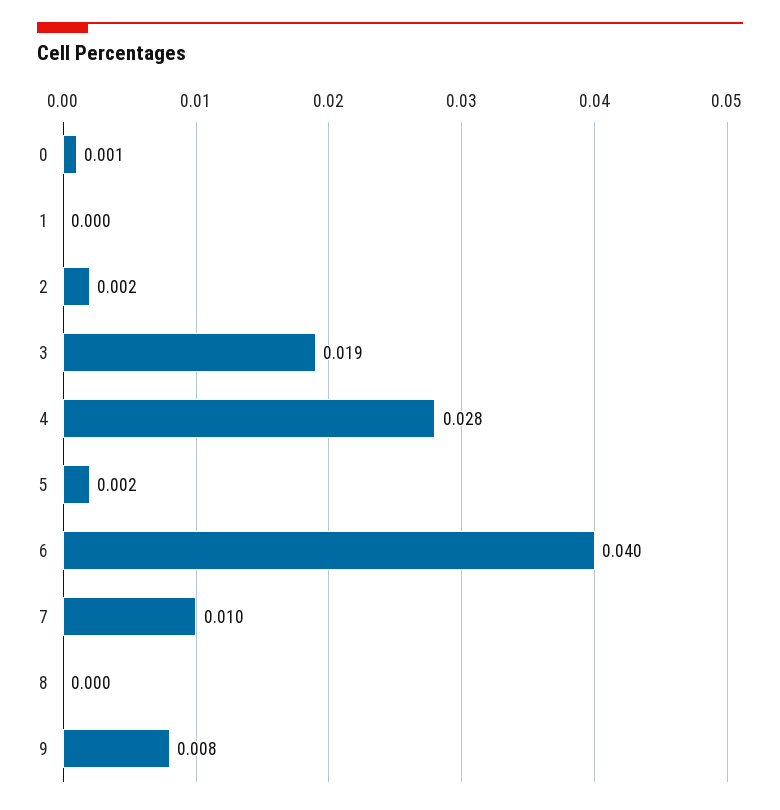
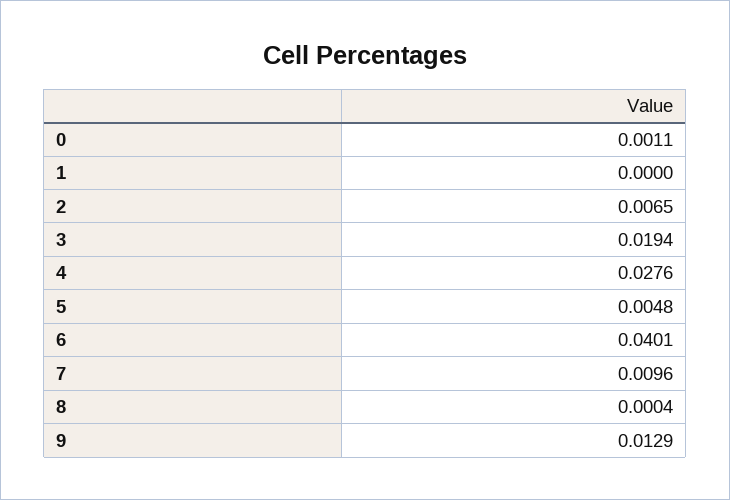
  {
    "0": 0.0011,
    "1": 0,
-   "2": 0.002,
+   "2": 0.0065,
    "3": 0.0194,
    "4": 0.0276,
-   "5": 0.002,
+   "5": 0.0048,
    "6": 0.0401,
    "7": 0.0096,
    "8": 0.0004,
-   "9": 0.008
+   "9": 0.0129
  }

